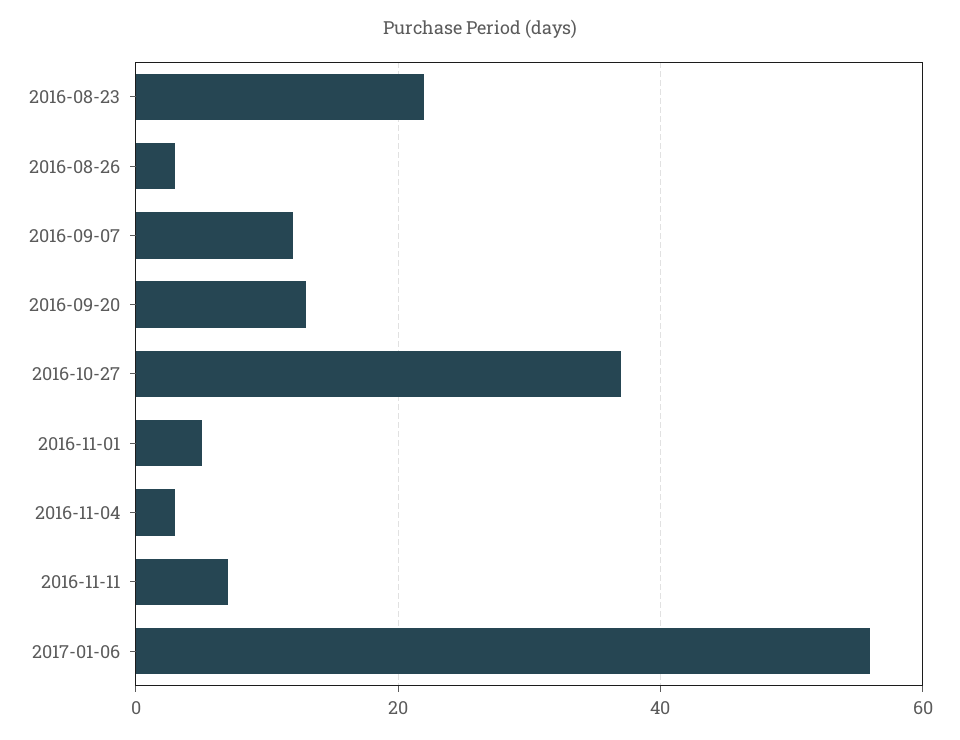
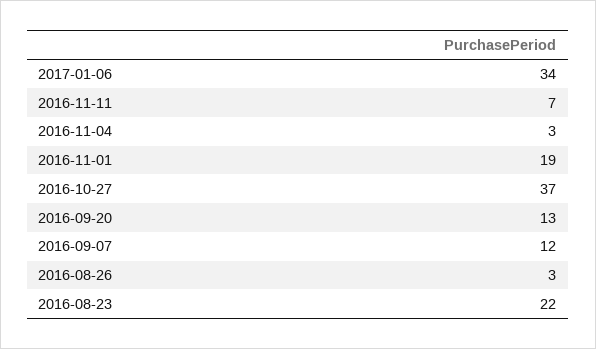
  {
    "2016-08-23": 22,
    "2016-08-26": 3,
    "2016-09-07": 12,
    "2016-09-20": 13,
    "2016-10-27": 37,
-   "2016-11-01": 5,
+   "2016-11-01": 19,
    "2016-11-04": 3,
    "2016-11-11": 7,
-   "2017-01-06": 55
+   "2017-01-06": 34
  }

